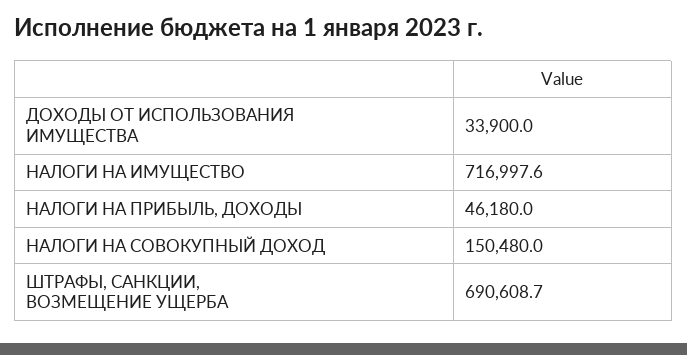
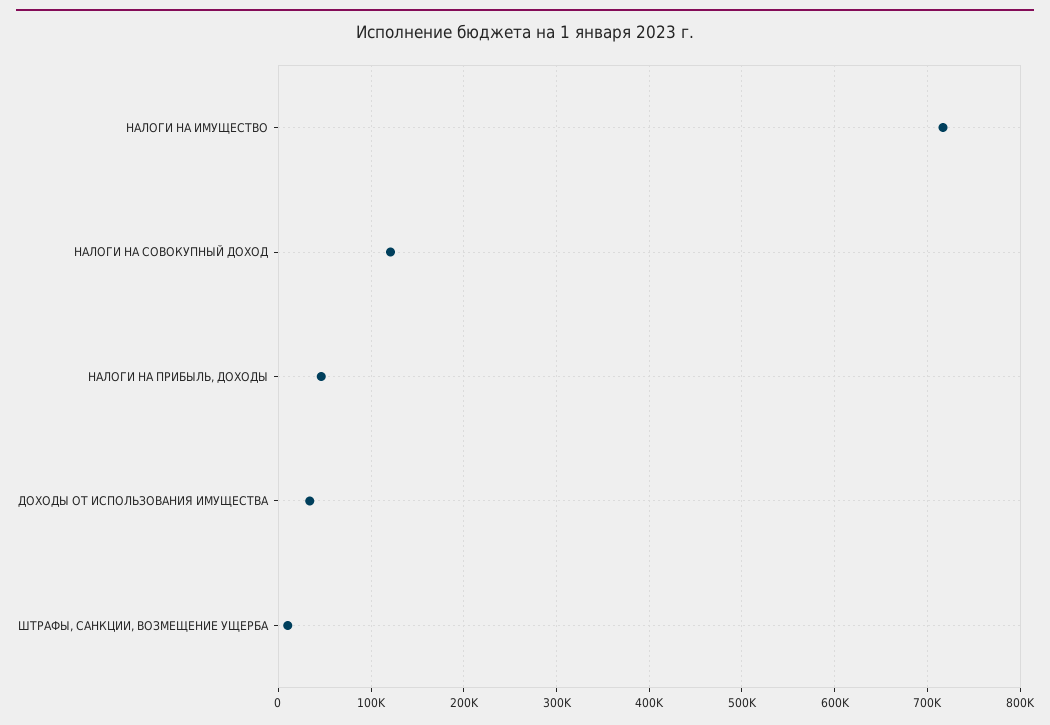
  {
    "ДОХОДЫ ОТ ИСПОЛЬЗОВАНИЯ ИМУЩЕСТВА": 33900,
    "НАЛОГИ НА ИМУЩЕСТВО": 716997.6,
    "НАЛОГИ НА ПРИБЫЛЬ, ДОХОДЫ": 46180,
-   "НАЛОГИ НА СОВОКУПНЫЙ ДОХОД": 150480,
+   "НАЛОГИ НА СОВОКУПНЫЙ ДОХОД": 120000,
-   "ШТРАФЫ, САНКЦИИ, ВОЗМЕЩЕНИЕ УЩЕРБА": 690608.7
+   "ШТРАФЫ, САНКЦИИ, ВОЗМЕЩЕНИЕ УЩЕРБА": 10000
  }

